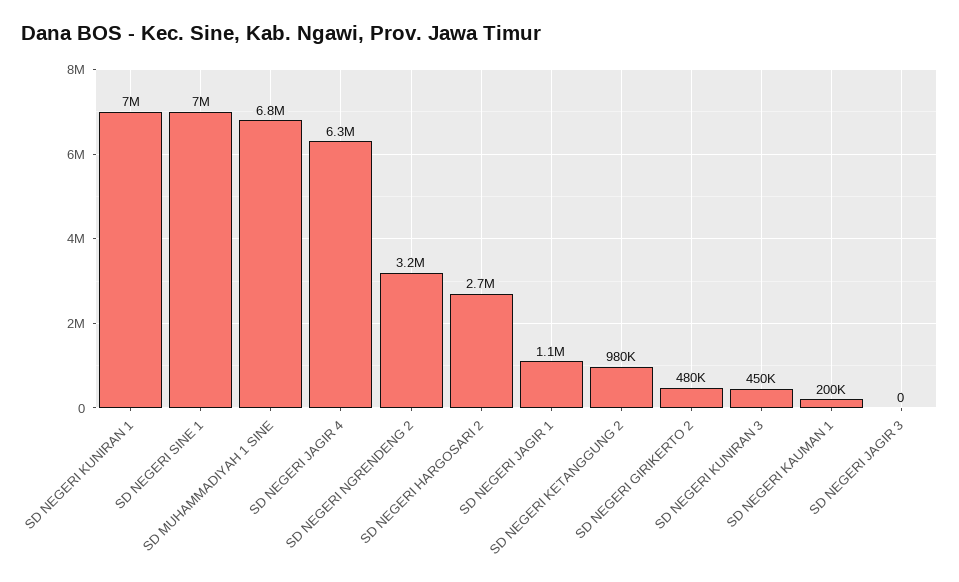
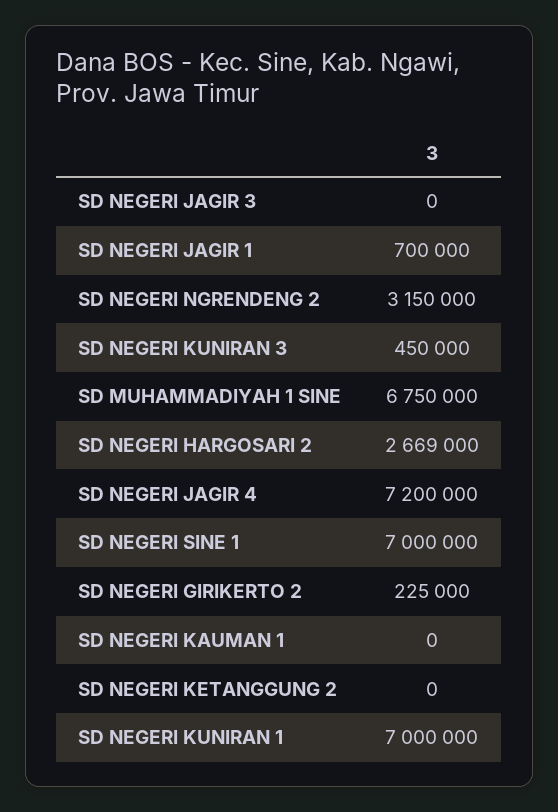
  {
    "SD NEGERI KUNIRAN 1": 7000000,
    "SD NEGERI SINE 1": 7000000,
    "SD MUHAMMADIYAH 1 SINE": 6750000,
-   "SD NEGERI JAGIR 4": 6300000,
+   "SD NEGERI JAGIR 4": 7200000,
    "SD NEGERI NGRENDENG 2": 3150000,
    "SD NEGERI HARGOSARI 2": 2669000,
-   "SD NEGERI JAGIR 1": 1100000,
+   "SD NEGERI JAGIR 1": 700000,
-   "SD NEGERI KETANGGUNG 2": 980000,
+   "SD NEGERI KETANGGUNG 2": 0,
-   "SD NEGERI GIRIKERTO 2": 480000,
+   "SD NEGERI GIRIKERTO 2": 225000,
    "SD NEGERI KUNIRAN 3": 450000,
-   "SD NEGERI KAUMAN 1": 200000,
+   "SD NEGERI KAUMAN 1": 0,
    "SD NEGERI JAGIR 3": 0
  }

